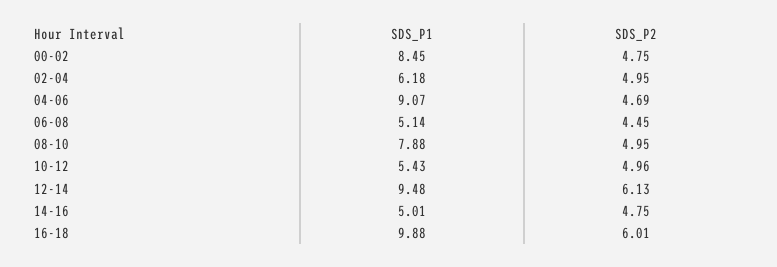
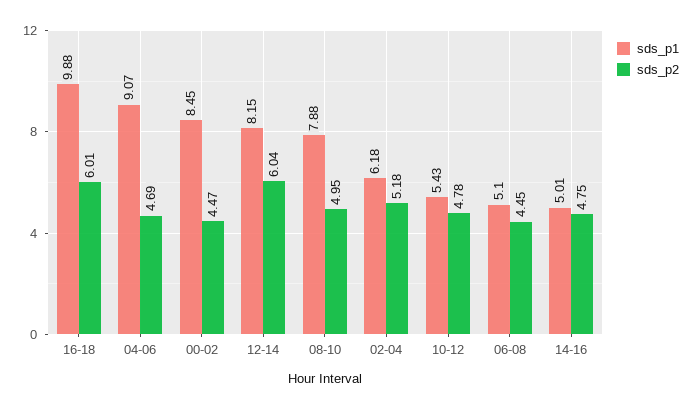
  {
    "SDS_P1": {
      "00-02": 8.45,
      "02-04": 6.18,
      "04-06": 9.07,
-     "06-08": 5.14,
+     "06-08": 5.1,
      "08-10": 7.88,
      "10-12": 5.43,
-     "12-14": 9.48,
+     "12-14": 8.15,
      "14-16": 5.01,
      "16-18": 9.88
    },
    "SDS_P2": {
-     "00-02": 4.75,
+     "00-02": 4.47,
-     "02-04": 4.95,
+     "02-04": 5.18,
      "04-06": 4.69,
      "06-08": 4.45,
      "08-10": 4.95,
-     "10-12": 4.96,
+     "10-12": 4.78,
-     "12-14": 6.13,
+     "12-14": 6.04,
      "14-16": 4.75,
      "16-18": 6.01
    }
  }

